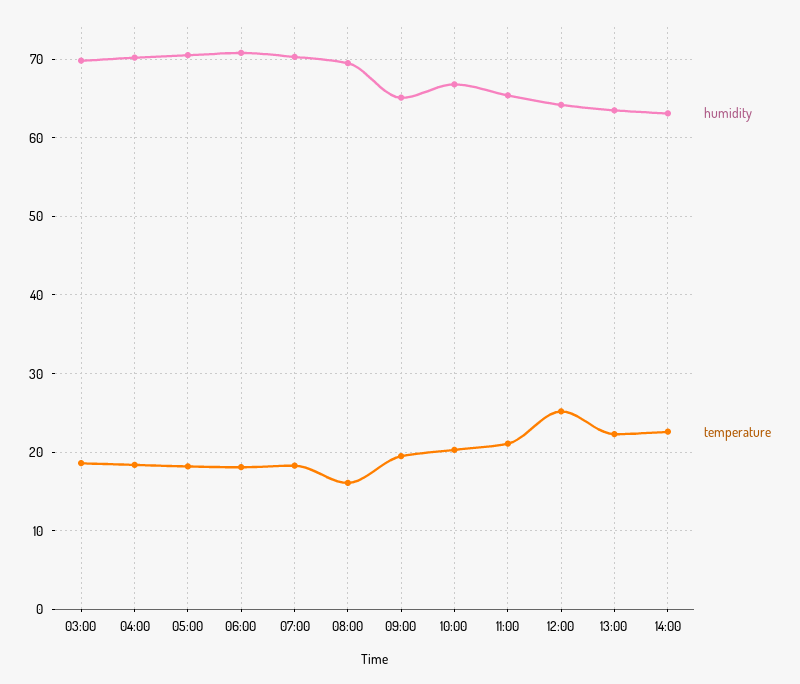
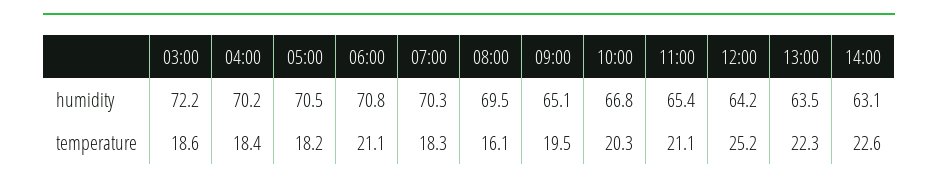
  {
    "humidity": {
-     "03:00": 70,
+     "03:00": 72.2,
      "04:00": 70.2,
      "05:00": 70.5,
      "06:00": 70.8,
      "07:00": 70.3,
      "08:00": 69.5,
      "09:00": 65.1,
      "10:00": 66.8,
      "11:00": 65.4,
      "12:00": 64.2,
      "13:00": 63.5,
      "14:00": 63.1
    },
    "temperature": {
      "03:00": 18.6,
      "04:00": 18.4,
      "05:00": 18.2,
-     "06:00": 18,
+     "06:00": 21.1,
      "07:00": 18.3,
      "08:00": 16.1,
      "09:00": 19.5,
      "10:00": 20.3,
      "11:00": 21.1,
      "12:00": 25.2,
      "13:00": 22.3,
      "14:00": 22.6
    }
  }

